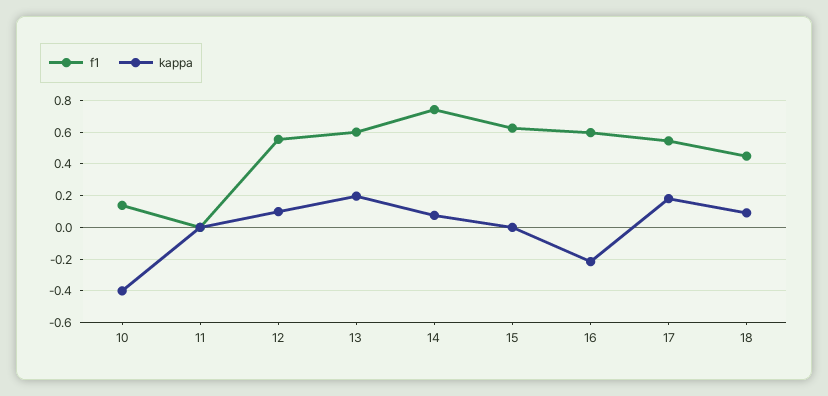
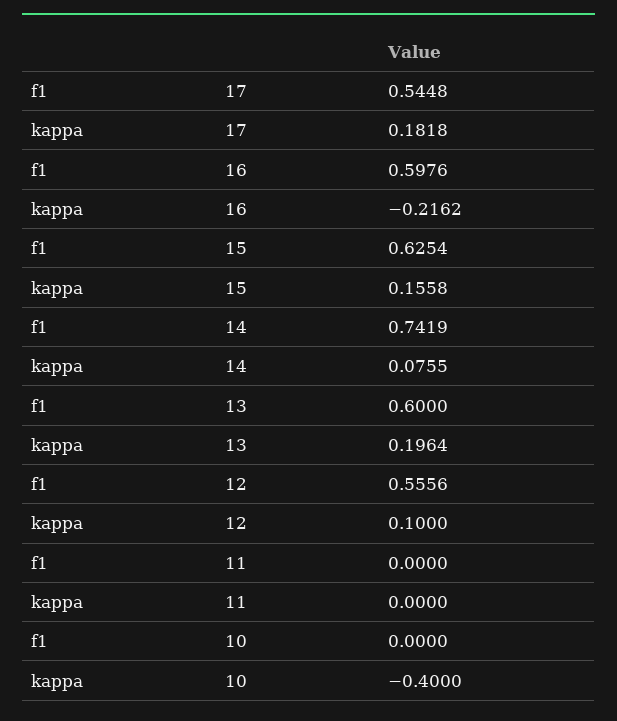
  {
    "f1": {
-     "10": 0.15,
+     "10": 0,
      "11": 0,
      "12": 0.5556,
      "13": 0.6,
      "14": 0.7419,
      "15": 0.6254,
      "16": 0.5976,
-     "17": 0.5448,
+     "17": 0.5448
-     "18": 0.45
    },
    "kappa": {
      "10": -0.4,
      "11": 0,
      "12": 0.1,
      "13": 0.1964,
      "14": 0.0755,
-     "15": 0,
+     "15": 0.1558,
      "16": -0.2162,
-     "17": 0.1818,
+     "17": 0.1818
-     "18": 0.1
    }
  }

